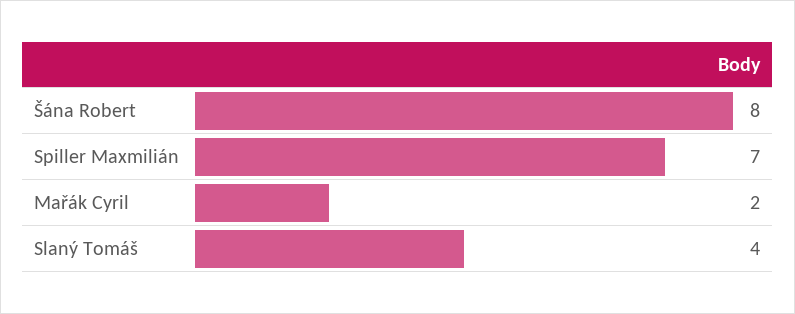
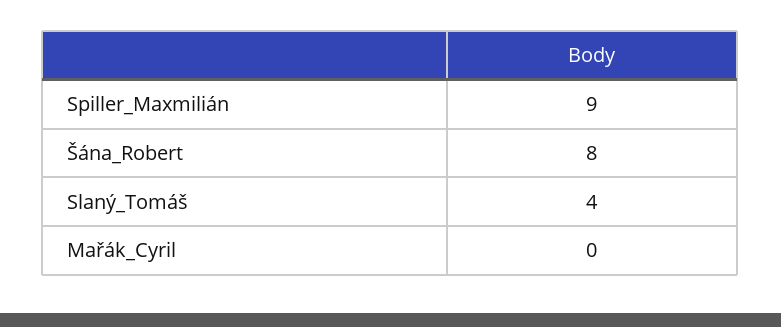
  {
    "Šána Robert": 8,
-   "Spiller Maxmilián": 7,
+   "Spiller Maxmilián": 9,
-   "Mařák Cyril": 2,
+   "Mařák Cyril": 0,
    "Slaný Tomáš": 4
  }

